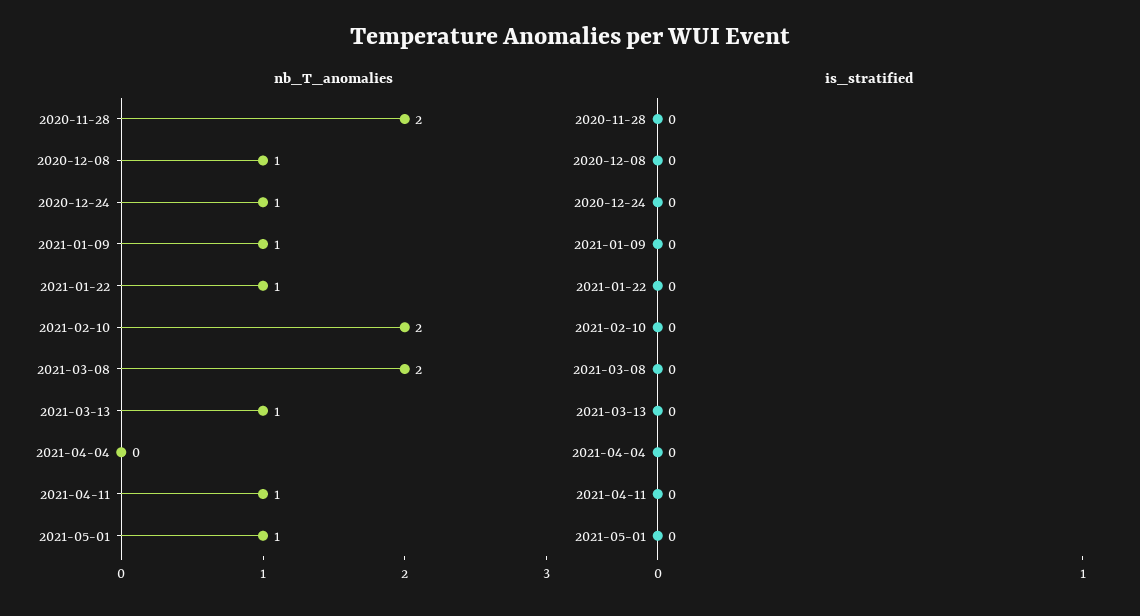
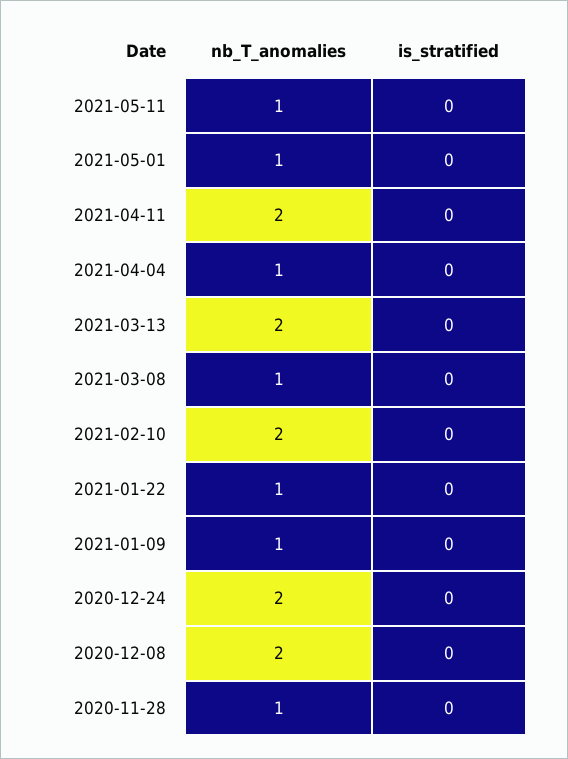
  {
    "nb_T_anomalies": {
-     "2020-11-28": 2,
+     "2020-11-28": 1,
-     "2020-12-08": 1,
+     "2020-12-08": 2,
-     "2020-12-24": 1,
+     "2020-12-24": 2,
      "2021-01-09": 1,
      "2021-01-22": 1,
      "2021-02-10": 2,
-     "2021-03-08": 2,
+     "2021-03-08": 1,
-     "2021-03-13": 1,
+     "2021-03-13": 2,
-     "2021-04-04": 0,
+     "2021-04-04": 1,
-     "2021-04-11": 1,
+     "2021-04-11": 2,
-     "2021-05-01": 1
+     "2021-05-01": 1,
+     "2021-05-11": 1
    },
    "is_stratified": {
      "2020-11-28": 0,
      "2020-12-08": 0,
      "2020-12-24": 0,
      "2021-01-09": 0,
      "2021-01-22": 0,
      "2021-02-10": 0,
      "2021-03-08": 0,
      "2021-03-13": 0,
      "2021-04-04": 0,
      "2021-04-11": 0,
-     "2021-05-01": 0
+     "2021-05-01": 0,
+     "2021-05-11": 0
    }
  }

